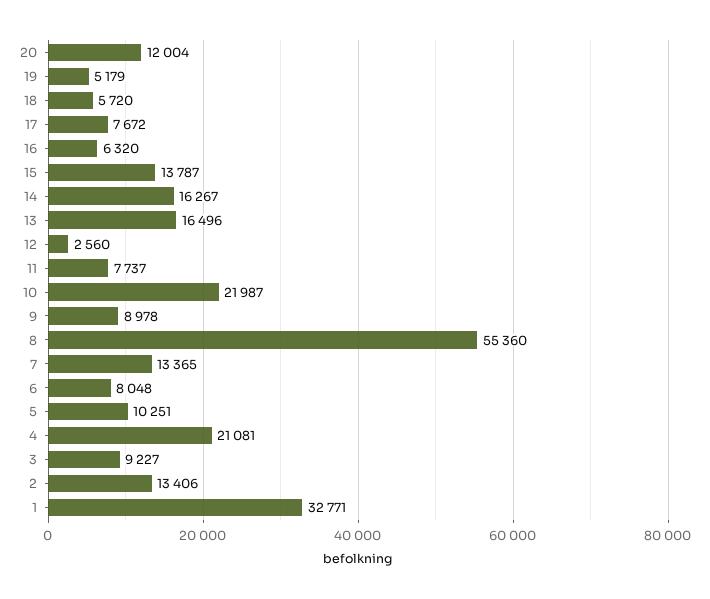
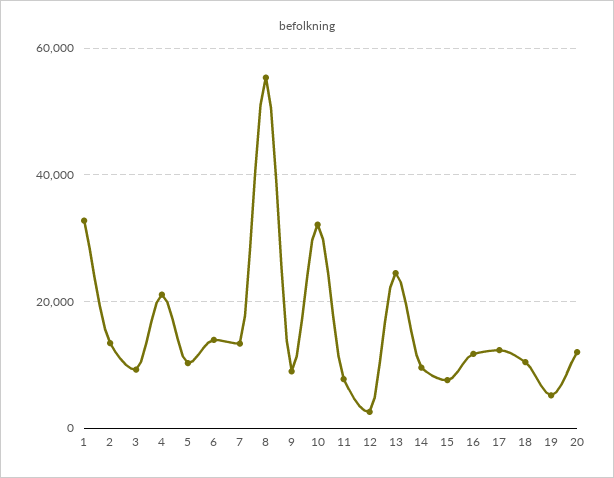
  {
    "20": 12004,
    "19": 5179,
-   "18": 5720,
+   "18": 10000,
-   "17": 7672,
+   "17": 12000,
-   "16": 6320,
+   "16": 12000,
-   "15": 13787,
+   "15": 8000,
-   "14": 16267,
+   "14": 10000,
-   "13": 16496,
+   "13": 24000,
    "12": 2560,
    "11": 7737,
-   "10": 21987,
+   "10": 32000,
    "9": 8978,
    "8": 55360,
    "7": 13365,
-   "6": 8048,
+   "6": 14000,
    "5": 10251,
    "4": 21081,
    "3": 9227,
    "2": 13406,
    "1": 32771
  }

